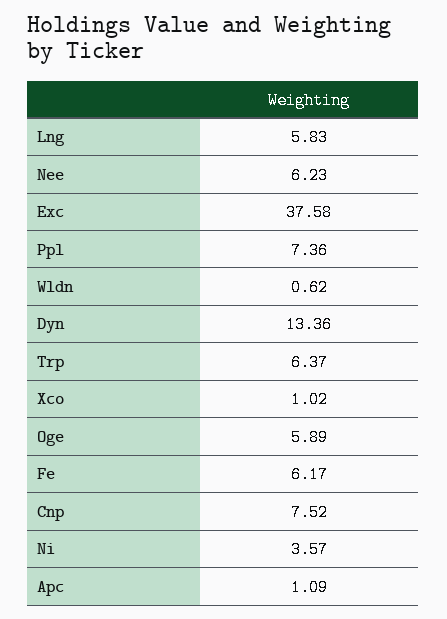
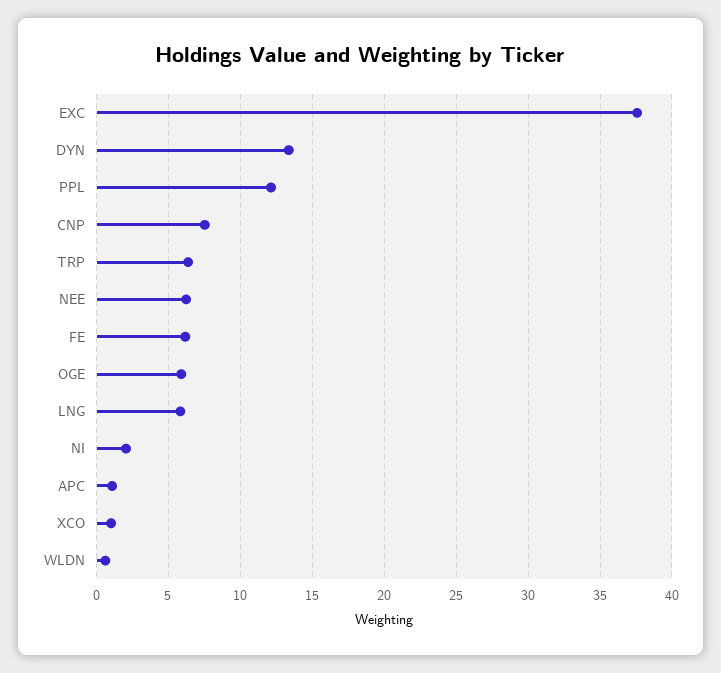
  {
    "Lng": 5.83,
    "Nee": 6.23,
    "Exc": 37.58,
-   "Ppl": 7.36,
+   "Ppl": 12,
    "Wldn": 0.62,
    "Dyn": 13.36,
    "Trp": 6.37,
    "Xco": 1.02,
    "Oge": 5.89,
    "Fe": 6.17,
    "Cnp": 7.52,
-   "Ni": 3.57,
+   "Ni": 2,
    "Apc": 1.09
  }

